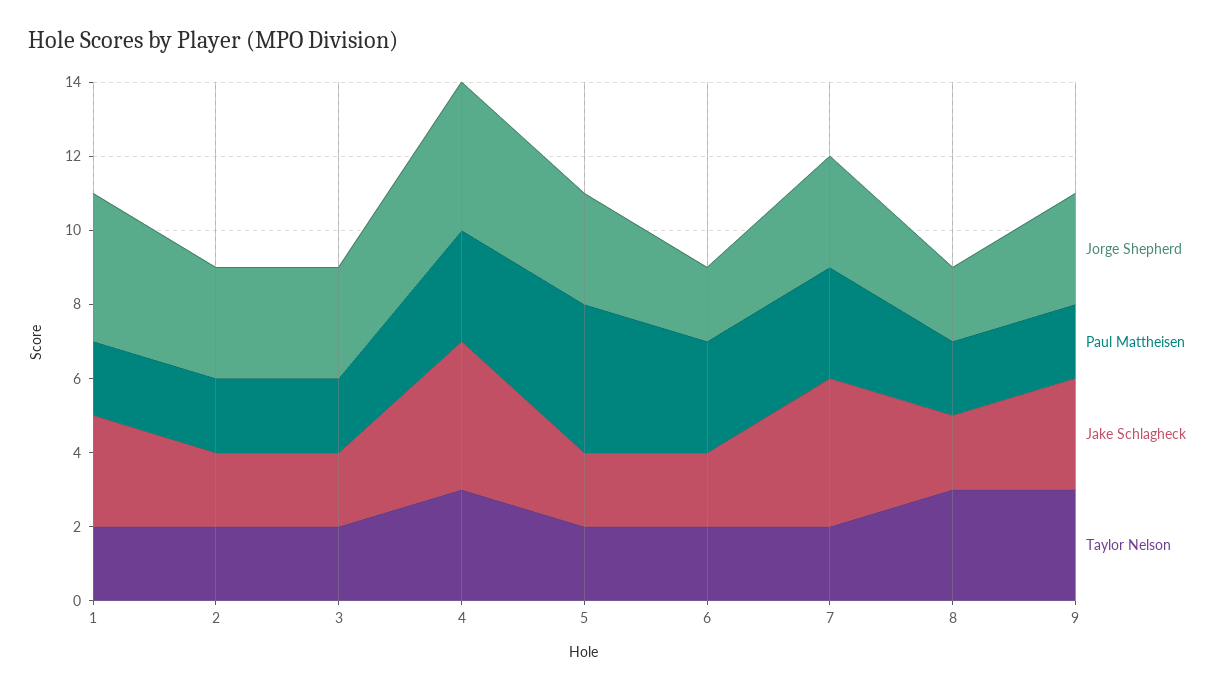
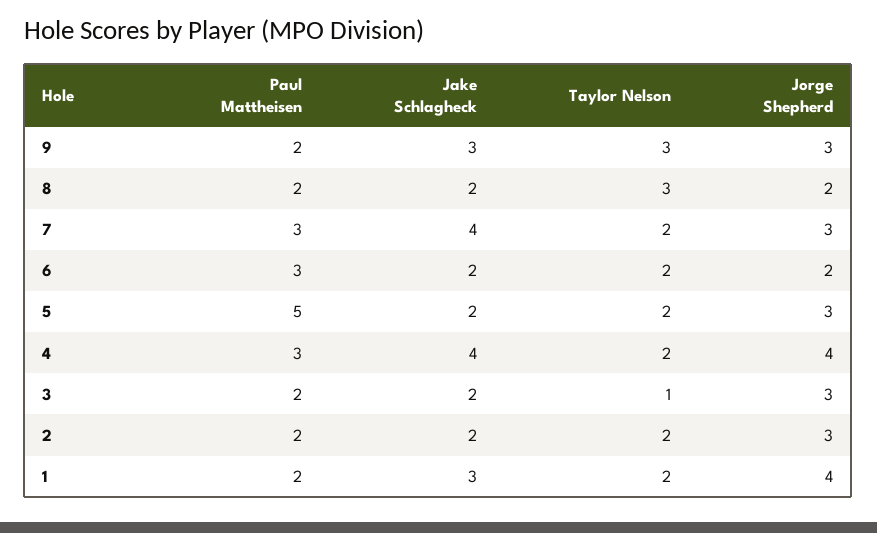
  {
    "Jorge Shepherd": {
      "1": 4,
      "2": 3,
      "3": 3,
      "4": 4,
      "5": 3,
      "6": 2,
      "7": 3,
      "8": 2,
      "9": 3
    },
    "Paul Mattheisen": {
      "1": 2,
      "2": 2,
      "3": 2,
      "4": 3,
-     "5": 4,
+     "5": 5,
      "6": 3,
      "7": 3,
      "8": 2,
      "9": 2
    },
    "Jake Schlagheck": {
      "1": 3,
      "2": 2,
      "3": 2,
      "4": 4,
      "5": 2,
      "6": 2,
      "7": 4,
      "8": 2,
      "9": 3
    },
    "Taylor Nelson": {
      "1": 2,
      "2": 2,
-     "3": 2,
+     "3": 1,
-     "4": 3,
+     "4": 2,
      "5": 2,
      "6": 2,
      "7": 2,
      "8": 3,
      "9": 3
    }
  }

